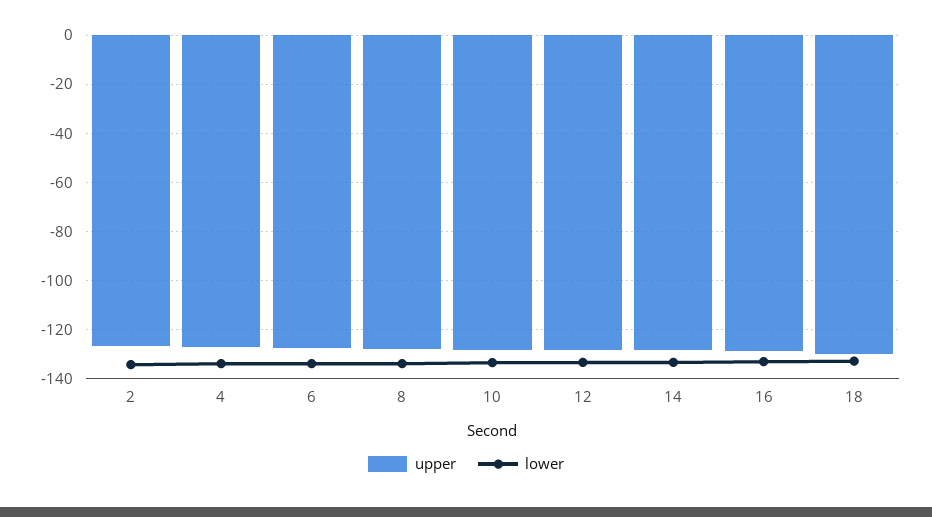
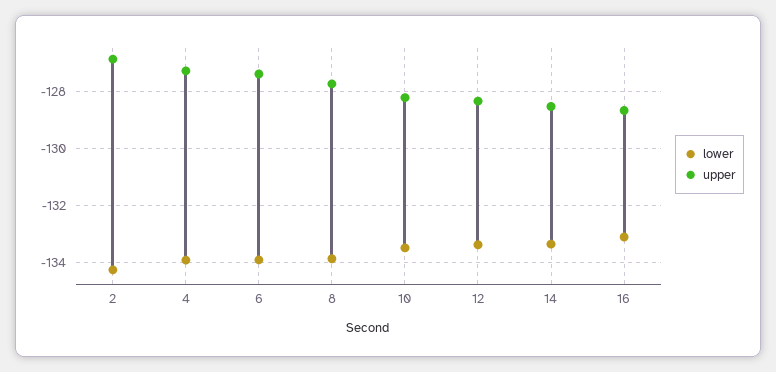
  {
    "upper": {
      "2": -126.75,
      "4": -127.25,
      "6": -127.5,
      "8": -127.75,
      "10": -128.25,
      "12": -128.25,
      "14": -128.5,
-     "16": -128.75,
+     "16": -128.75
-     "18": -130
    },
    "lower": {
      "2": -134.25,
      "4": -134,
      "6": -134,
      "8": -133.75,
      "10": -133.5,
      "12": -133.25,
      "14": -133.25,
-     "16": -133,
+     "16": -133
-     "18": -132.5
    }
  }

